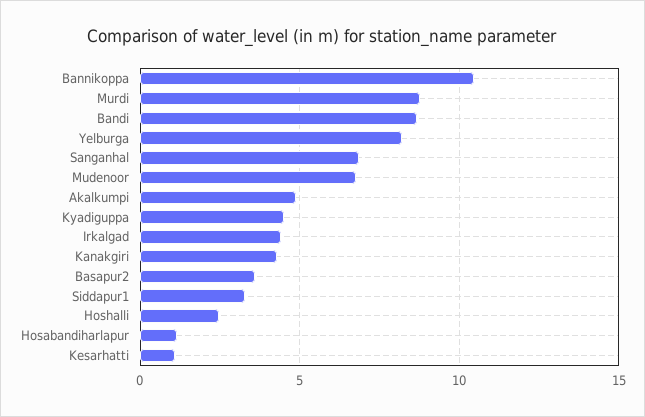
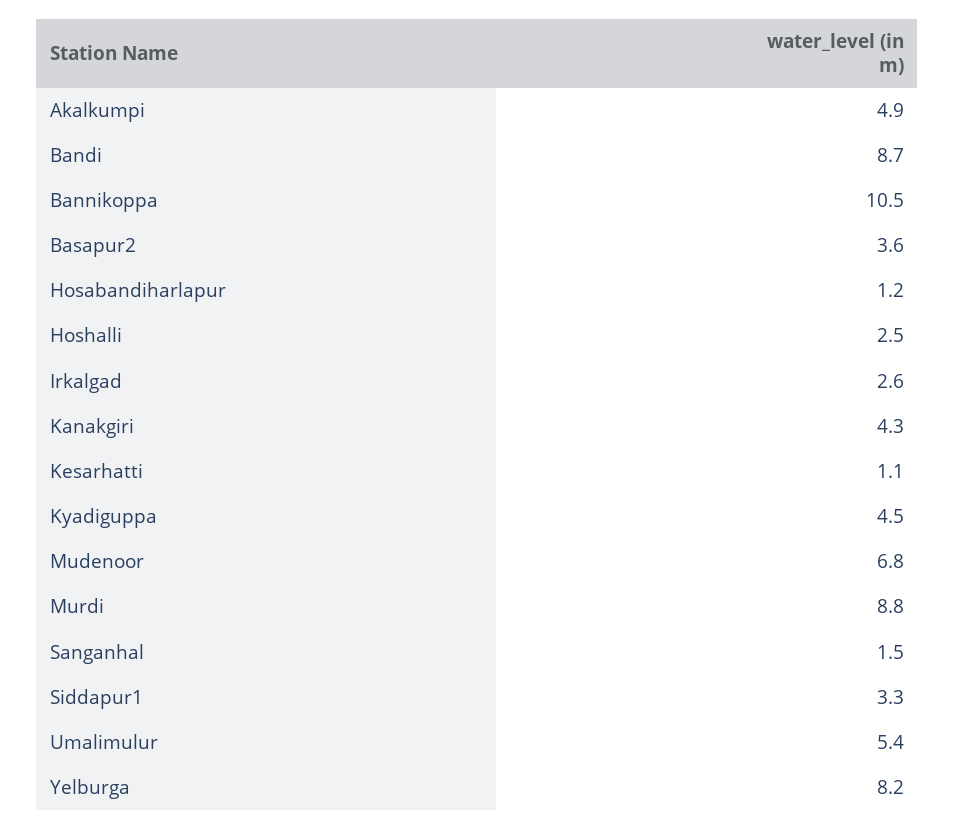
  {
    "Bannikoppa": 10.5,
    "Murdi": 8.8,
    "Bandi": 8.7,
    "Yelburga": 8.2,
-   "Sanganhal": 7,
+   "Sanganhal": 1.5,
    "Mudenoor": 6.8,
    "Akalkumpi": 4.9,
    "Kyadiguppa": 4.5,
-   "Irkalgad": 4.5,
+   "Irkalgad": 2.6,
    "Kanakgiri": 4.3,
    "Basapur2": 3.6,
    "Siddapur1": 3.3,
    "Hoshalli": 2.5,
    "Hosabandiharlapur": 1.2,
-   "Kesarhatti": 1.1
+   "Kesarhatti": 1.1,
+   "Umalimulur": 5.4
  }

